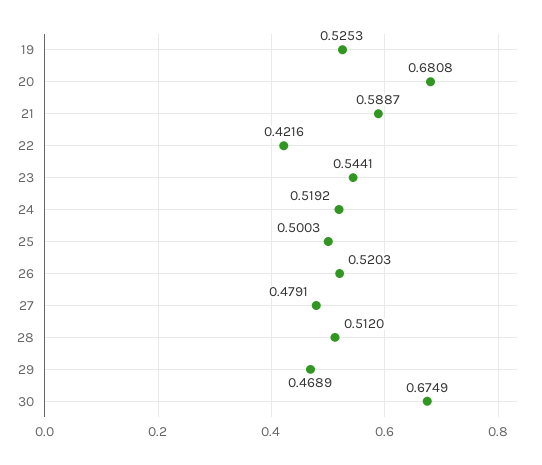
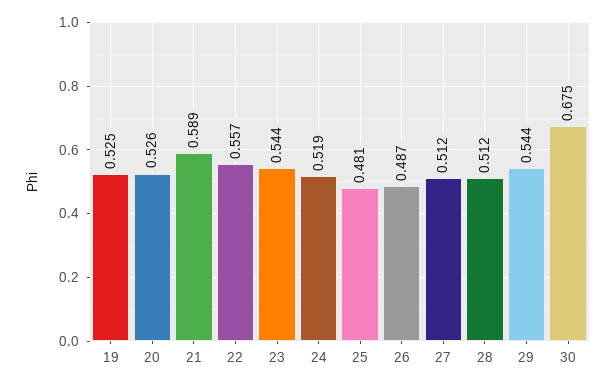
  {
    "19": 0.5253,
-   "20": 0.6808,
+   "20": 0.526,
    "21": 0.5887,
-   "22": 0.4216,
+   "22": 0.557,
    "23": 0.5441,
    "24": 0.5192,
-   "25": 0.5003,
+   "25": 0.481,
-   "26": 0.5203,
+   "26": 0.487,
-   "27": 0.4791,
+   "27": 0.512,
    "28": 0.512,
-   "29": 0.4689,
+   "29": 0.544,
    "30": 0.6749
  }

